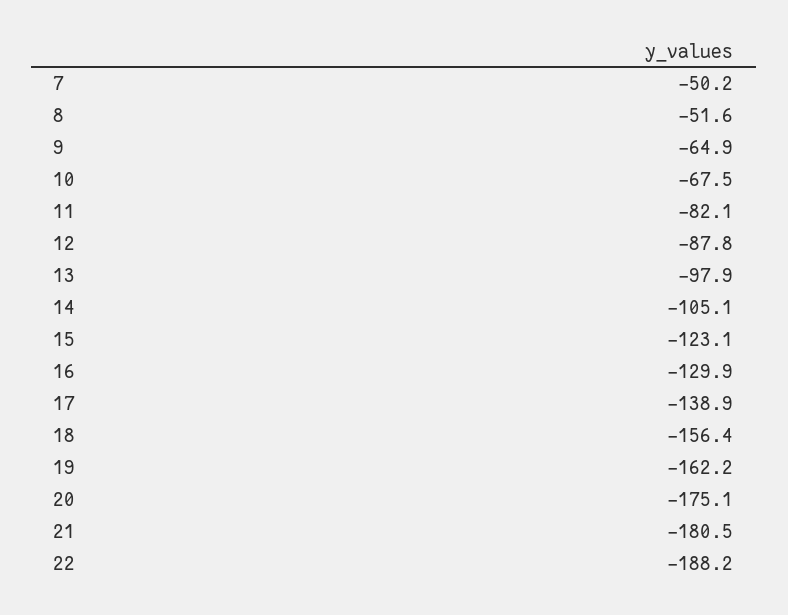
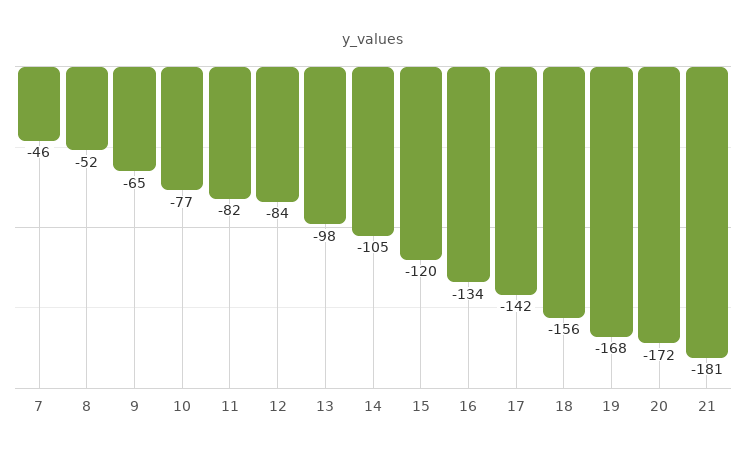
  {
-   "7": -50.2,
+   "7": -46,
    "8": -51.6,
    "9": -64.9,
-   "10": -67.5,
+   "10": -77,
    "11": -82.1,
-   "12": -87.8,
+   "12": -84,
    "13": -97.9,
    "14": -105.1,
-   "15": -123.1,
+   "15": -120,
-   "16": -129.9,
+   "16": -134,
-   "17": -138.9,
+   "17": -142,
    "18": -156.4,
-   "19": -162.2,
+   "19": -168,
-   "20": -175.1,
+   "20": -172,
-   "21": -180.5,
+   "21": -180.5
-   "22": -188.2
  }

